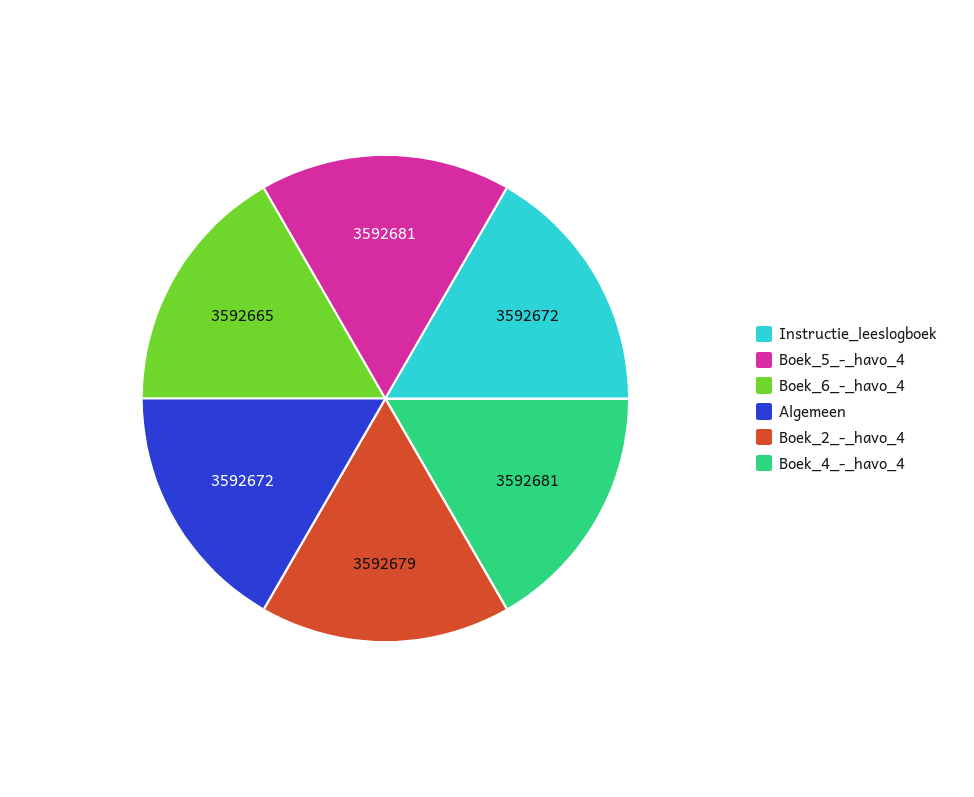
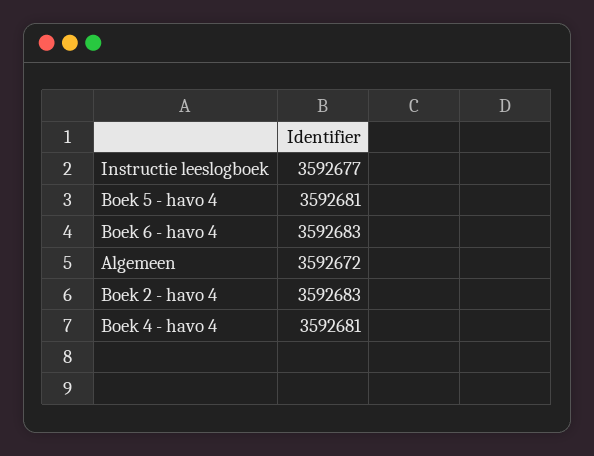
  {
-   "Instructie_leeslogboek": 3592672,
+   "Instructie_leeslogboek": 3592677,
    "Boek_5_-_havo_4": 3592681,
-   "Boek_6_-_havo_4": 3592665,
+   "Boek_6_-_havo_4": 3592683,
    "Algemeen": 3592672,
-   "Boek_2_-_havo_4": 3592679,
+   "Boek_2_-_havo_4": 3592683,
    "Boek_4_-_havo_4": 3592681
  }

